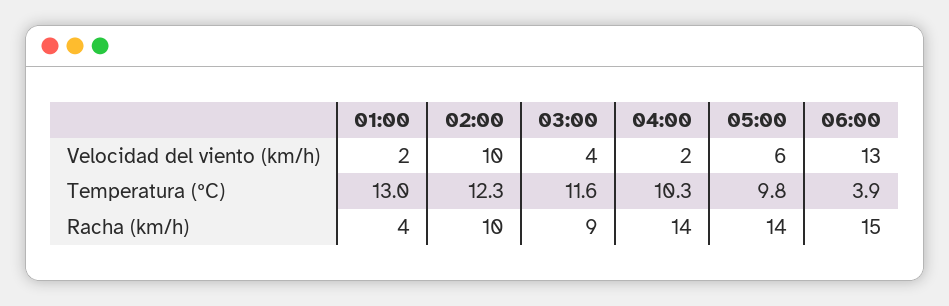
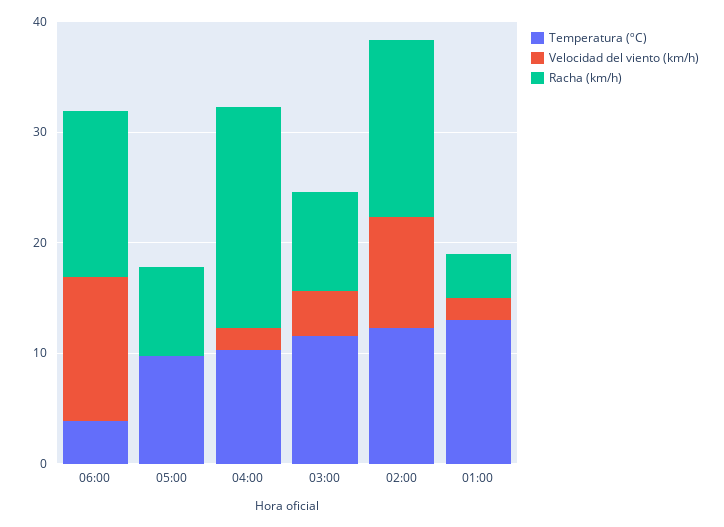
  {
    "Velocidad del viento (km/h)": {
      "01:00": 2,
      "02:00": 10,
      "03:00": 4,
      "04:00": 2,
-     "05:00": 6,
+     "05:00": 0,
      "06:00": 13
    },
    "Temperatura (ºC)": {
      "01:00": 13,
      "02:00": 12.3,
      "03:00": 11.6,
      "04:00": 10.3,
      "05:00": 9.8,
      "06:00": 3.9
    },
    "Racha (km/h)": {
      "01:00": 4,
-     "02:00": 10,
+     "02:00": 16,
      "03:00": 9,
-     "04:00": 14,
+     "04:00": 20,
-     "05:00": 14,
+     "05:00": 8,
      "06:00": 15
    }
  }

